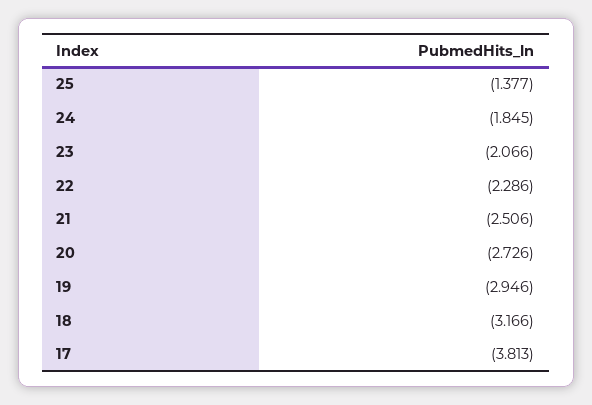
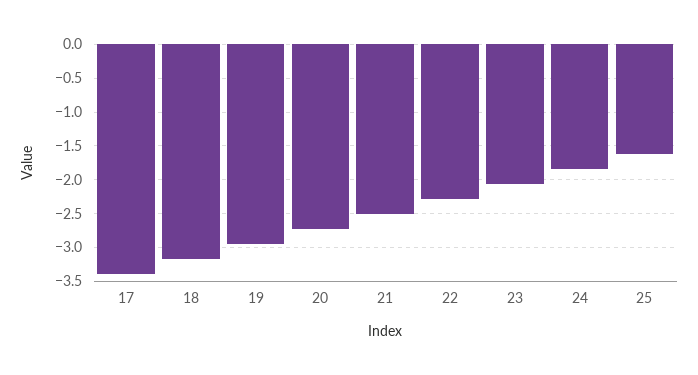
  {
-   "25": -1.377,
+   "25": -1.6,
    "24": -1.845,
    "23": -2.066,
    "22": -2.286,
    "21": -2.506,
    "20": -2.726,
    "19": -2.946,
    "18": -3.166,
-   "17": -3.813
+   "17": -3.4
  }

